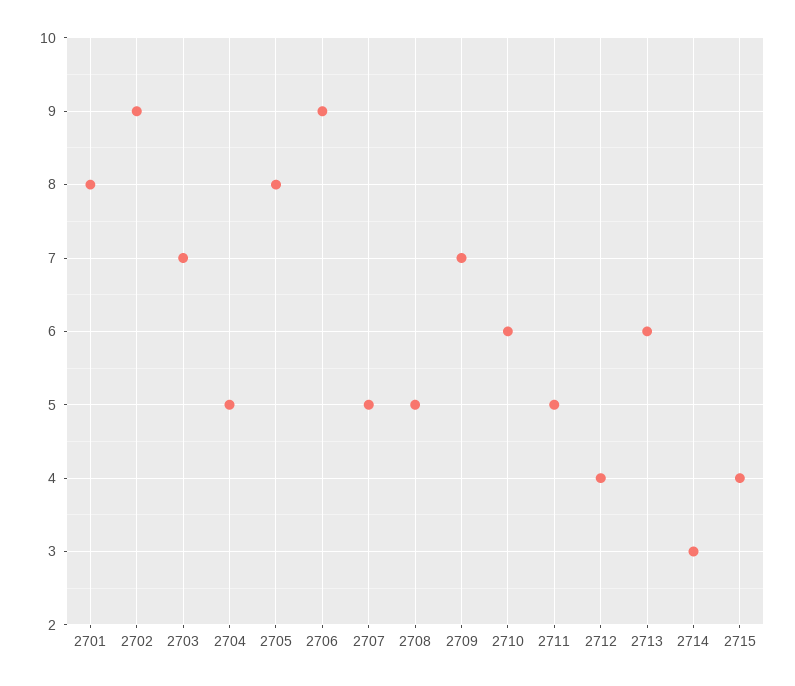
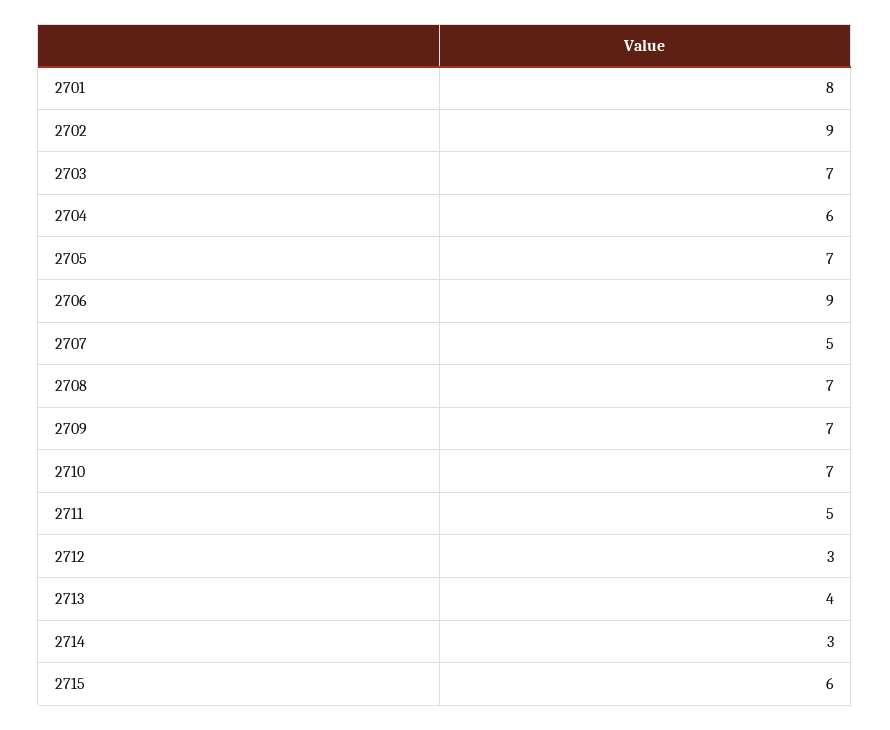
  {
    "2701": 8,
    "2702": 9,
    "2703": 7,
-   "2704": 5,
+   "2704": 6,
-   "2705": 8,
+   "2705": 7,
    "2706": 9,
    "2707": 5,
-   "2708": 5,
+   "2708": 7,
    "2709": 7,
-   "2710": 6,
+   "2710": 7,
    "2711": 5,
-   "2712": 4,
+   "2712": 3,
-   "2713": 6,
+   "2713": 4,
    "2714": 3,
-   "2715": 4
+   "2715": 6
  }

